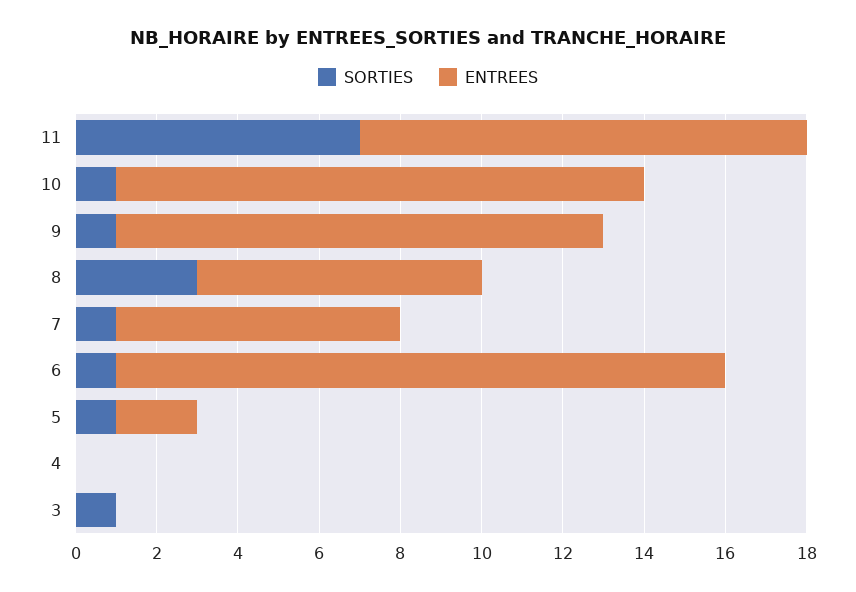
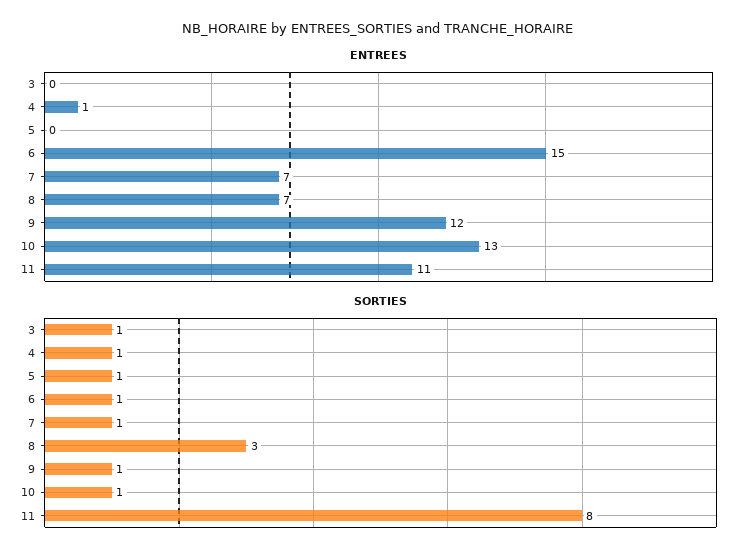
  {
    "SORTIES": {
-     "11": 7,
+     "11": 8,
      "10": 1,
      "9": 1,
      "8": 3,
      "7": 1,
      "6": 1,
      "5": 1,
-     "4": 0,
+     "4": 1,
      "3": 1
    },
    "ENTREES": {
      "11": 11,
      "10": 13,
      "9": 12,
      "8": 7,
      "7": 7,
      "6": 15,
-     "5": 2,
+     "5": 0,
-     "4": 0,
+     "4": 1,
      "3": 0
    }
  }

